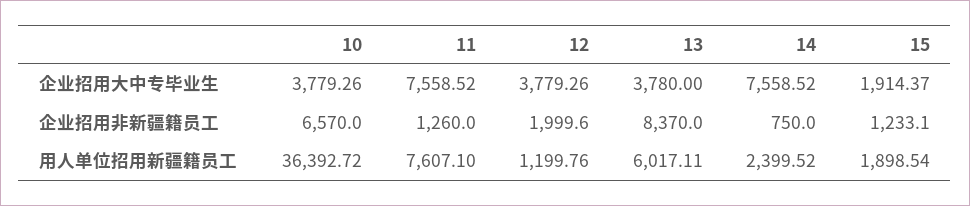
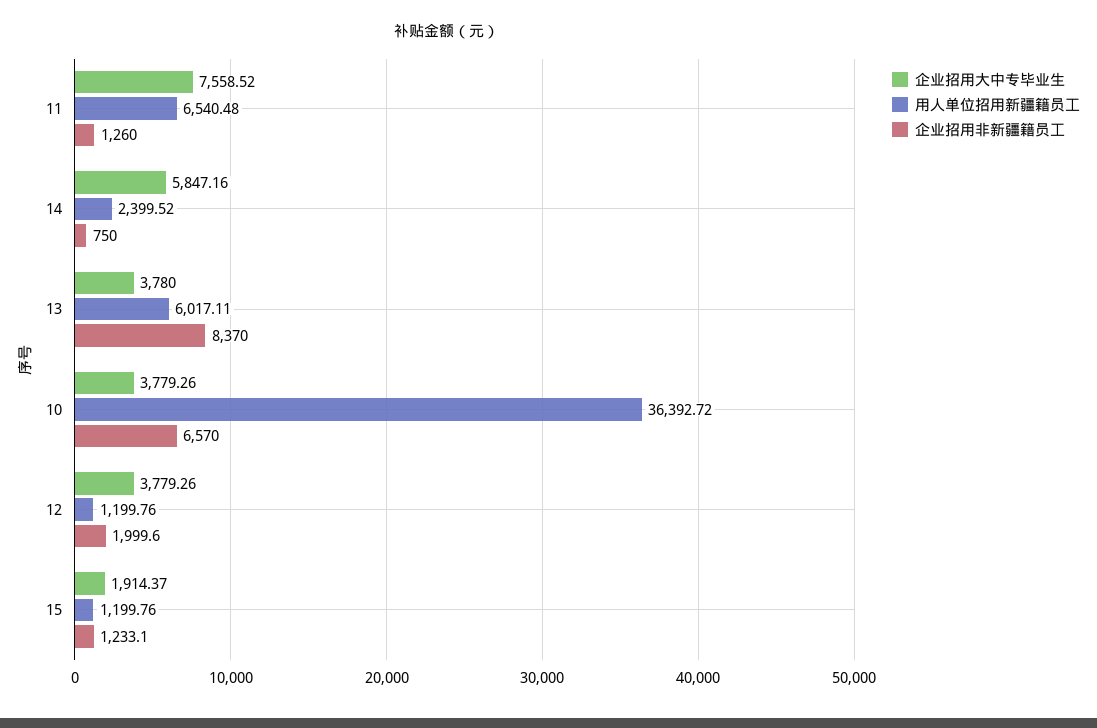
  {
    "企业招用大中专毕业生": {
      "10": 3779.26,
      "11": 7558.52,
      "12": 3779.26,
      "13": 3780,
-     "14": 7558.52,
+     "14": 5847.16,
      "15": 1914.37
    },
    "企业招用非新疆籍员工": {
      "10": 6570,
      "11": 1260,
      "12": 1999.6,
      "13": 8370,
      "14": 750,
      "15": 1233.1
    },
    "用人单位招用新疆籍员工": {
      "10": 36392.72,
-     "11": 7607.1,
+     "11": 6540.48,
      "12": 1199.76,
      "13": 6017.11,
      "14": 2399.52,
-     "15": 1898.54
+     "15": 1199.76
    }
  }

